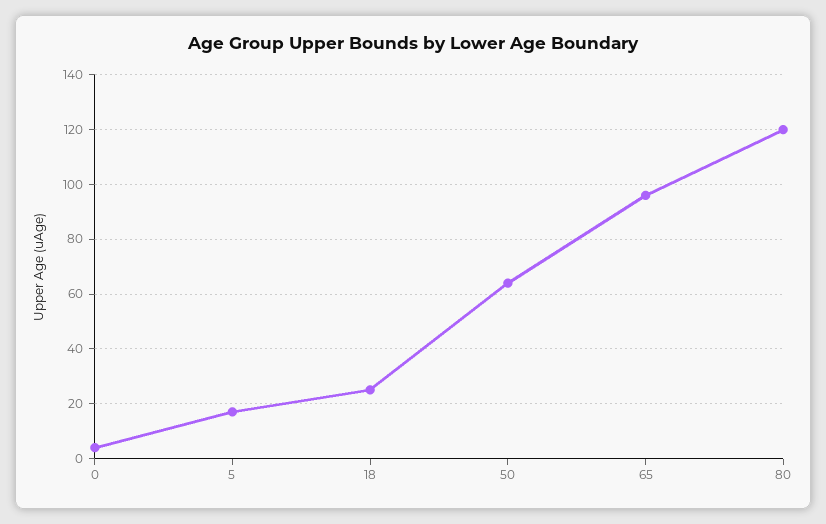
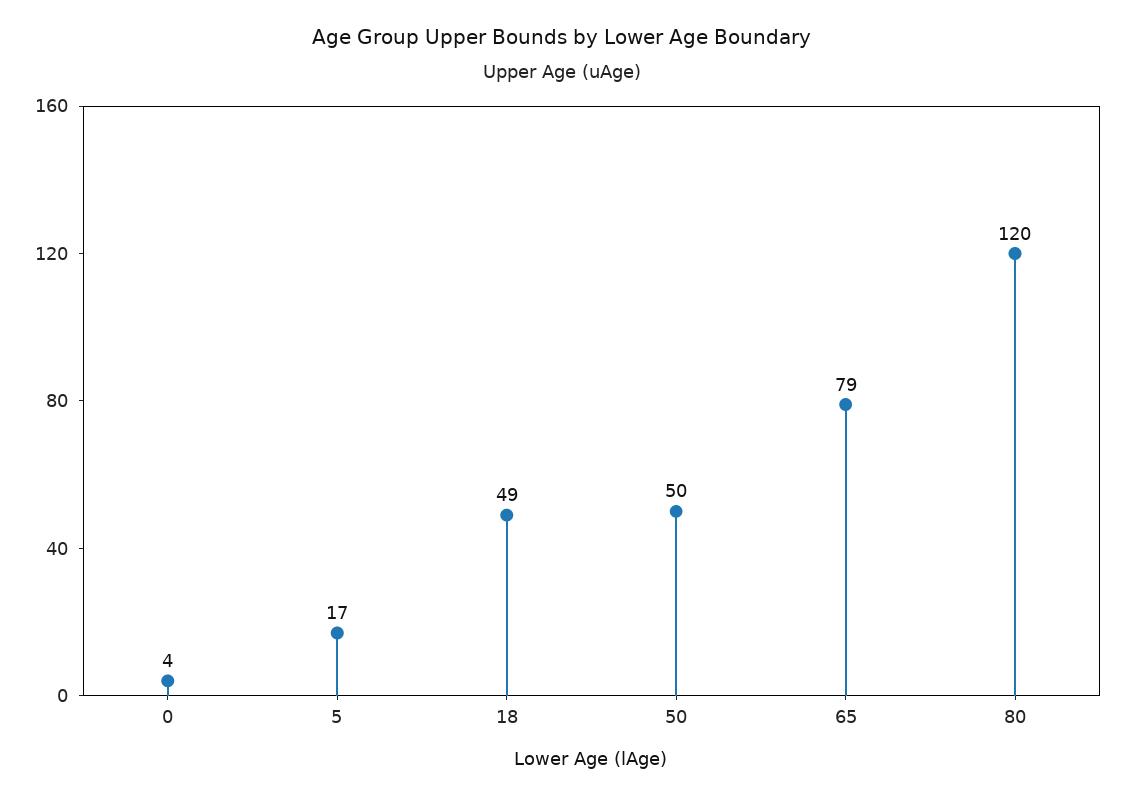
  {
    "0": 4,
    "5": 17,
-   "18": 25,
+   "18": 49,
-   "50": 65,
+   "50": 50,
-   "65": 95,
+   "65": 79,
    "80": 120
  }

